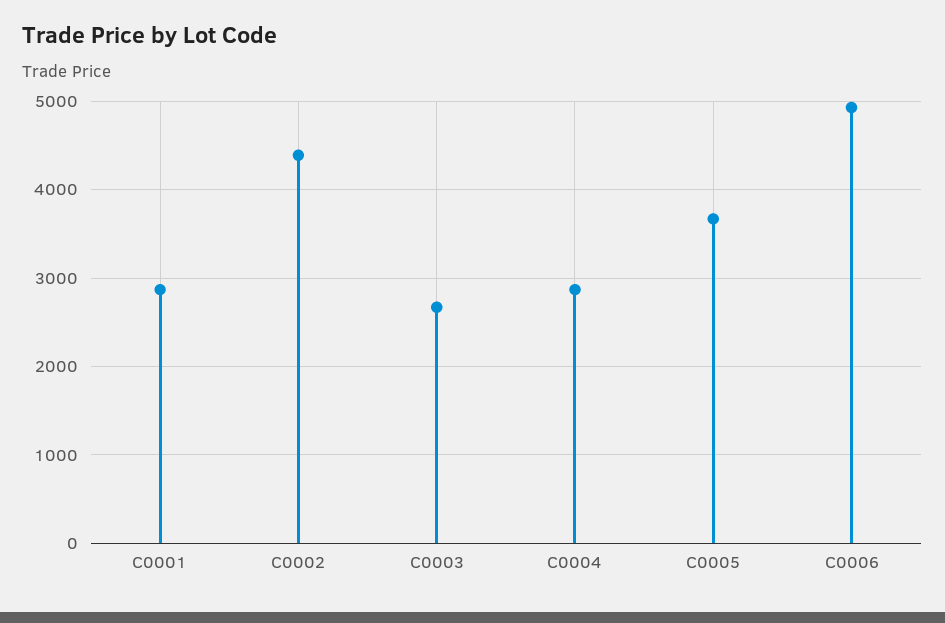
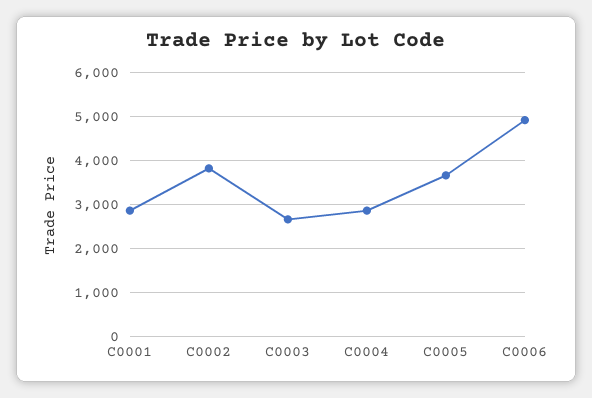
  {
    "C0001": 2900,
-   "C0002": 4400,
+   "C0002": 3800,
    "C0003": 2700,
    "C0004": 2900,
    "C0005": 3700,
    "C0006": 4900
  }

